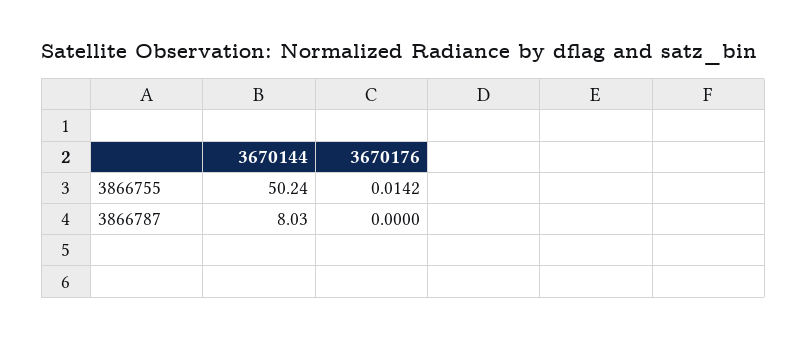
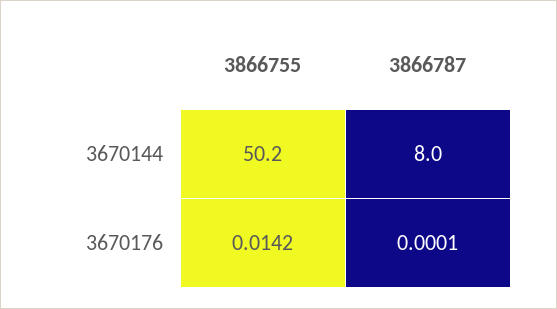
  {
    "3670144": {
      "3866755": 50.24,
      "3866787": 8.03
    },
    "3670176": {
      "3866755": 0.0142,
-     "3866787": 0
+     "3866787": 0.0001
    }
  }

